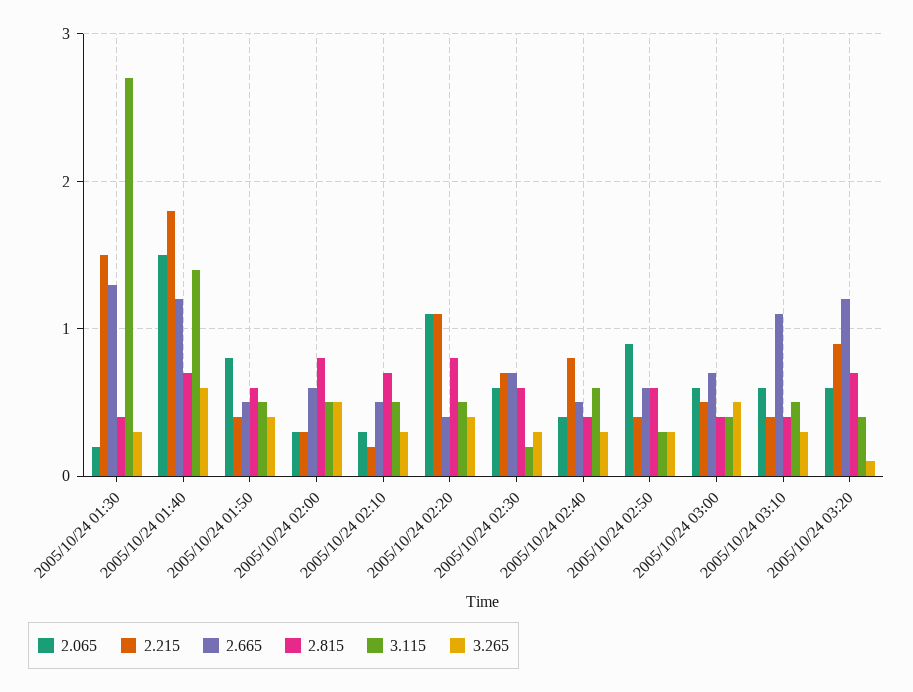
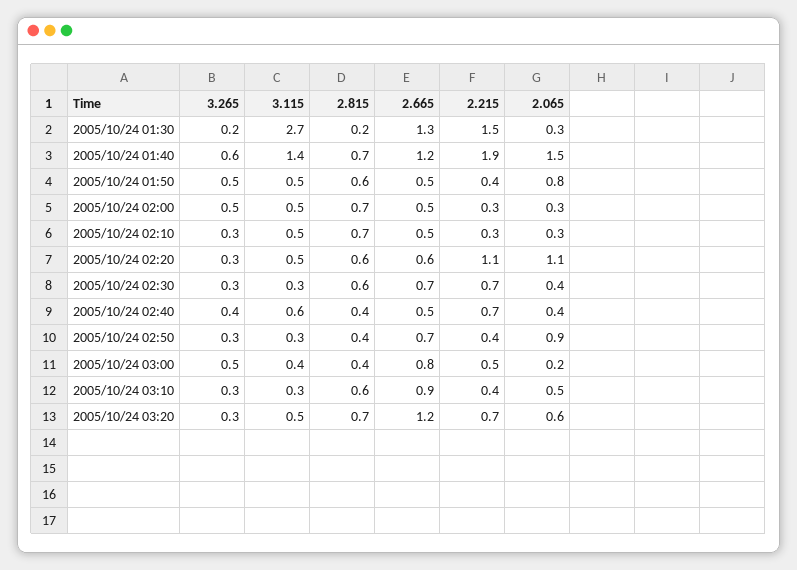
  {
    "2.065": {
-     "2005/10/24 01:30": 0.2,
+     "2005/10/24 01:30": 0.3,
      "2005/10/24 01:40": 1.5,
      "2005/10/24 01:50": 0.8,
      "2005/10/24 02:00": 0.3,
      "2005/10/24 02:10": 0.3,
      "2005/10/24 02:20": 1.1,
-     "2005/10/24 02:30": 0.6,
+     "2005/10/24 02:30": 0.4,
      "2005/10/24 02:40": 0.4,
      "2005/10/24 02:50": 0.9,
-     "2005/10/24 03:00": 0.6,
+     "2005/10/24 03:00": 0.2,
-     "2005/10/24 03:10": 0.6,
+     "2005/10/24 03:10": 0.5,
      "2005/10/24 03:20": 0.6
    },
    "2.215": {
      "2005/10/24 01:30": 1.5,
-     "2005/10/24 01:40": 1.8,
+     "2005/10/24 01:40": 1.9,
      "2005/10/24 01:50": 0.4,
      "2005/10/24 02:00": 0.3,
-     "2005/10/24 02:10": 0.2,
+     "2005/10/24 02:10": 0.3,
      "2005/10/24 02:20": 1.1,
      "2005/10/24 02:30": 0.7,
-     "2005/10/24 02:40": 0.8,
+     "2005/10/24 02:40": 0.7,
      "2005/10/24 02:50": 0.4,
      "2005/10/24 03:00": 0.5,
      "2005/10/24 03:10": 0.4,
-     "2005/10/24 03:20": 0.9
+     "2005/10/24 03:20": 0.7
    },
    "2.665": {
      "2005/10/24 01:30": 1.3,
      "2005/10/24 01:40": 1.2,
      "2005/10/24 01:50": 0.5,
-     "2005/10/24 02:00": 0.6,
+     "2005/10/24 02:00": 0.5,
      "2005/10/24 02:10": 0.5,
-     "2005/10/24 02:20": 0.4,
+     "2005/10/24 02:20": 0.6,
      "2005/10/24 02:30": 0.7,
      "2005/10/24 02:40": 0.5,
-     "2005/10/24 02:50": 0.6,
+     "2005/10/24 02:50": 0.7,
-     "2005/10/24 03:00": 0.7,
+     "2005/10/24 03:00": 0.8,
-     "2005/10/24 03:10": 1.1,
+     "2005/10/24 03:10": 0.9,
      "2005/10/24 03:20": 1.2
    },
    "2.815": {
-     "2005/10/24 01:30": 0.4,
+     "2005/10/24 01:30": 0.2,
      "2005/10/24 01:40": 0.7,
      "2005/10/24 01:50": 0.6,
-     "2005/10/24 02:00": 0.8,
+     "2005/10/24 02:00": 0.7,
      "2005/10/24 02:10": 0.7,
-     "2005/10/24 02:20": 0.8,
+     "2005/10/24 02:20": 0.6,
      "2005/10/24 02:30": 0.6,
      "2005/10/24 02:40": 0.4,
-     "2005/10/24 02:50": 0.6,
+     "2005/10/24 02:50": 0.4,
      "2005/10/24 03:00": 0.4,
-     "2005/10/24 03:10": 0.4,
+     "2005/10/24 03:10": 0.6,
      "2005/10/24 03:20": 0.7
    },
    "3.115": {
      "2005/10/24 01:30": 2.7,
      "2005/10/24 01:40": 1.4,
      "2005/10/24 01:50": 0.5,
      "2005/10/24 02:00": 0.5,
      "2005/10/24 02:10": 0.5,
      "2005/10/24 02:20": 0.5,
-     "2005/10/24 02:30": 0.2,
+     "2005/10/24 02:30": 0.3,
      "2005/10/24 02:40": 0.6,
      "2005/10/24 02:50": 0.3,
      "2005/10/24 03:00": 0.4,
-     "2005/10/24 03:10": 0.5,
+     "2005/10/24 03:10": 0.3,
-     "2005/10/24 03:20": 0.4
+     "2005/10/24 03:20": 0.5
    },
    "3.265": {
-     "2005/10/24 01:30": 0.3,
+     "2005/10/24 01:30": 0.2,
      "2005/10/24 01:40": 0.6,
-     "2005/10/24 01:50": 0.4,
+     "2005/10/24 01:50": 0.5,
      "2005/10/24 02:00": 0.5,
      "2005/10/24 02:10": 0.3,
-     "2005/10/24 02:20": 0.4,
+     "2005/10/24 02:20": 0.3,
      "2005/10/24 02:30": 0.3,
-     "2005/10/24 02:40": 0.3,
+     "2005/10/24 02:40": 0.4,
      "2005/10/24 02:50": 0.3,
      "2005/10/24 03:00": 0.5,
      "2005/10/24 03:10": 0.3,
-     "2005/10/24 03:20": 0.1
+     "2005/10/24 03:20": 0.3
    }
  }

